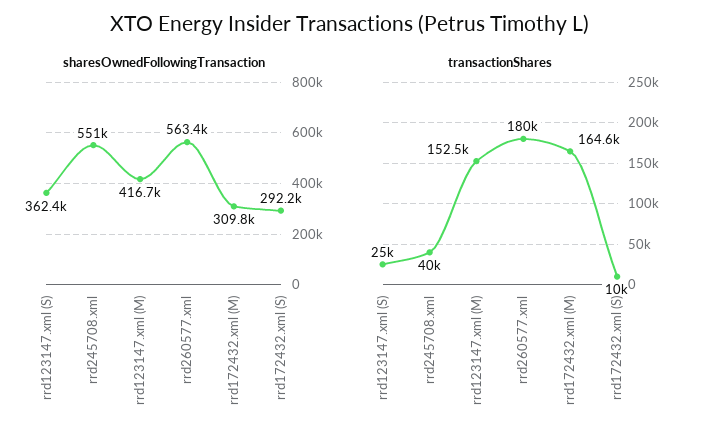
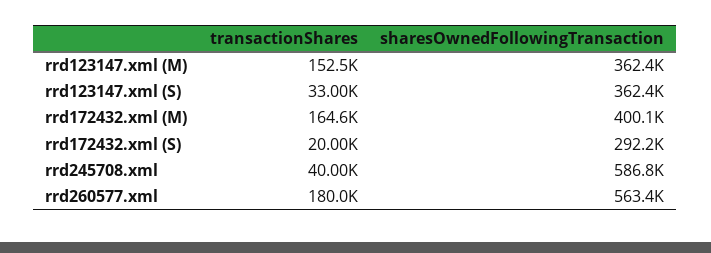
  {
    "sharesOwnedFollowingTransaction": {
      "rrd123147.xml (S)": 362400,
-     "rrd245708.xml": 551000,
+     "rrd245708.xml": 586800,
-     "rrd123147.xml (M)": 416700,
+     "rrd123147.xml (M)": 362400,
      "rrd260577.xml": 563400,
-     "rrd172432.xml (M)": 309800,
+     "rrd172432.xml (M)": 400100,
      "rrd172432.xml (S)": 292200
    },
    "transactionShares": {
-     "rrd123147.xml (S)": 25000,
+     "rrd123147.xml (S)": 33000,
      "rrd245708.xml": 40000,
      "rrd123147.xml (M)": 152500,
      "rrd260577.xml": 180000,
      "rrd172432.xml (M)": 164600,
-     "rrd172432.xml (S)": 10000
+     "rrd172432.xml (S)": 20000
    }
  }

